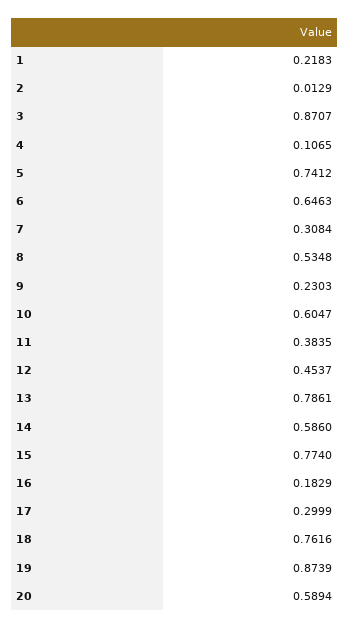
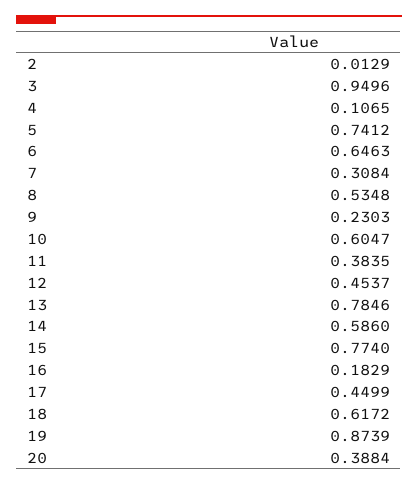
  {
-   "1": 0.2183,
    "2": 0.0129,
-   "3": 0.8707,
+   "3": 0.9496,
    "4": 0.1065,
    "5": 0.7412,
    "6": 0.6463,
    "7": 0.3084,
    "8": 0.5348,
    "9": 0.2303,
    "10": 0.6047,
    "11": 0.3835,
    "12": 0.4537,
-   "13": 0.7861,
+   "13": 0.7846,
    "14": 0.586,
    "15": 0.774,
    "16": 0.1829,
-   "17": 0.2999,
+   "17": 0.4499,
-   "18": 0.7616,
+   "18": 0.6172,
    "19": 0.8739,
-   "20": 0.5894
+   "20": 0.3884
  }

